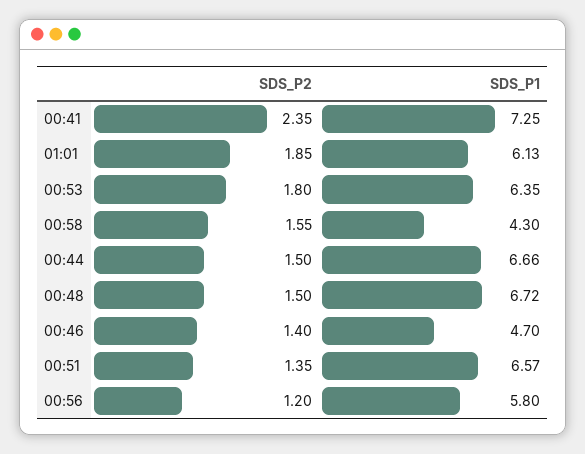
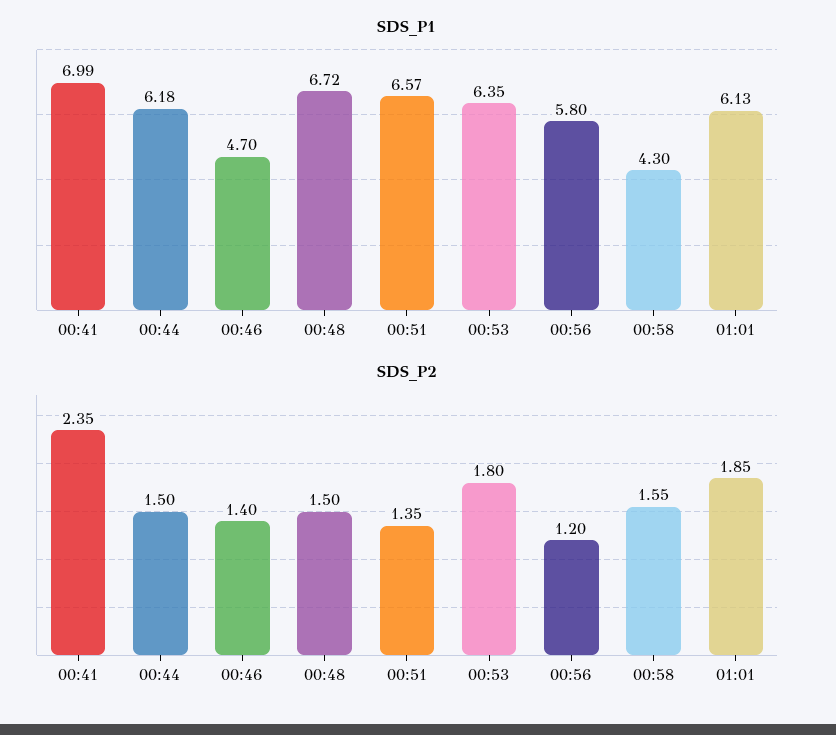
  {
    "SDS_P2": {
      "00:41": 2.35,
      "01:01": 1.85,
      "00:53": 1.8,
      "00:58": 1.55,
      "00:44": 1.5,
      "00:48": 1.5,
      "00:46": 1.4,
      "00:51": 1.35,
      "00:56": 1.2
    },
    "SDS_P1": {
-     "00:41": 7.25,
+     "00:41": 6.99,
      "01:01": 6.13,
      "00:53": 6.35,
      "00:58": 4.3,
-     "00:44": 6.66,
+     "00:44": 6.18,
      "00:48": 6.72,
      "00:46": 4.7,
      "00:51": 6.57,
      "00:56": 5.8
    }
  }

